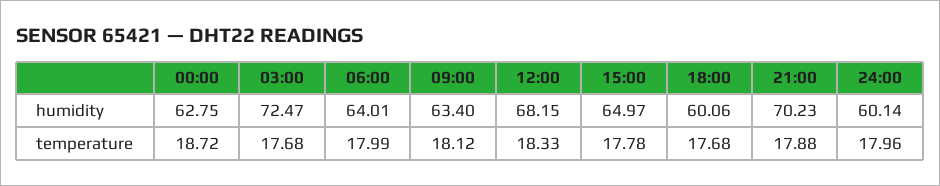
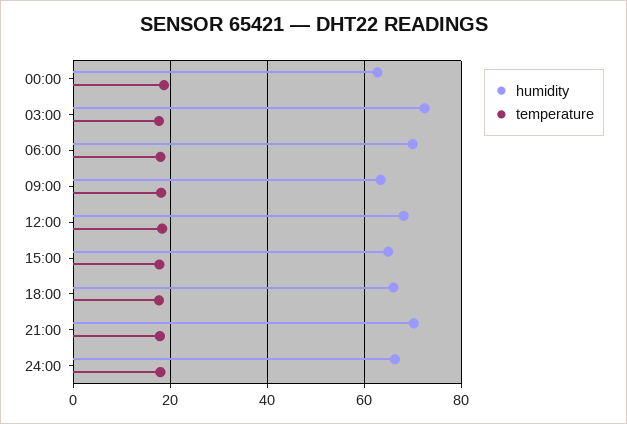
  {
    "humidity": {
      "00:00": 62.75,
      "03:00": 72.47,
-     "06:00": 64.01,
+     "06:00": 70,
      "09:00": 63.4,
      "12:00": 68.15,
      "15:00": 64.97,
-     "18:00": 60.06,
+     "18:00": 66,
      "21:00": 70.23,
-     "24:00": 60.14
+     "24:00": 66
    },
    "temperature": {
      "00:00": 18.72,
      "03:00": 17.68,
      "06:00": 17.99,
      "09:00": 18.12,
      "12:00": 18.33,
      "15:00": 17.78,
      "18:00": 17.68,
      "21:00": 17.88,
      "24:00": 17.96
    }
  }

